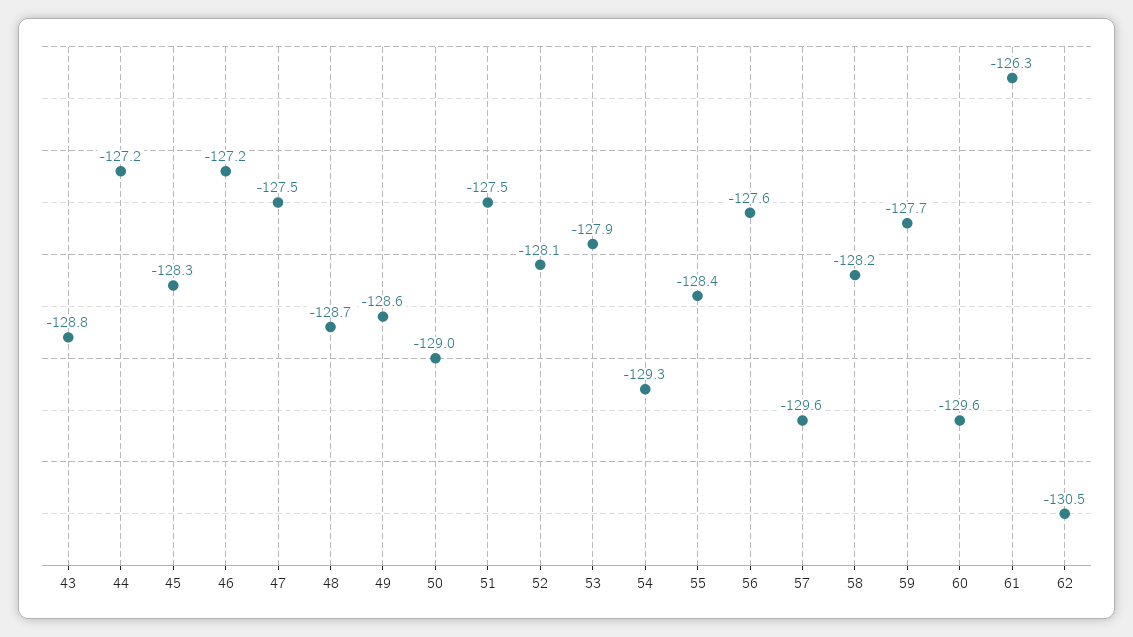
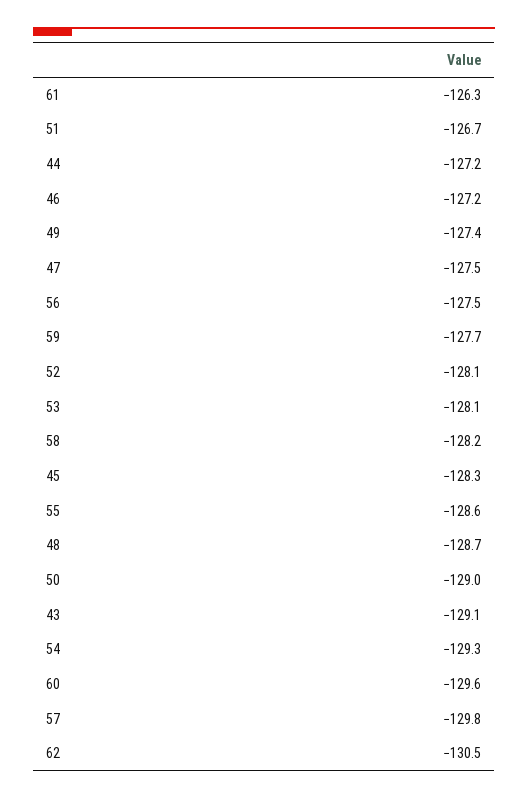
  {
-   "43": -128.8,
+   "43": -129.1,
    "44": -127.2,
    "45": -128.3,
    "46": -127.2,
    "47": -127.5,
    "48": -128.7,
-   "49": -128.6,
+   "49": -127.4,
    "50": -129,
-   "51": -127.5,
+   "51": -126.7,
    "52": -128.1,
-   "53": -127.9,
+   "53": -128.1,
    "54": -129.3,
-   "55": -128.4,
+   "55": -128.6,
-   "56": -127.6,
+   "56": -127.5,
-   "57": -129.6,
+   "57": -129.8,
    "58": -128.2,
    "59": -127.7,
    "60": -129.6,
    "61": -126.3,
    "62": -130.5
  }

